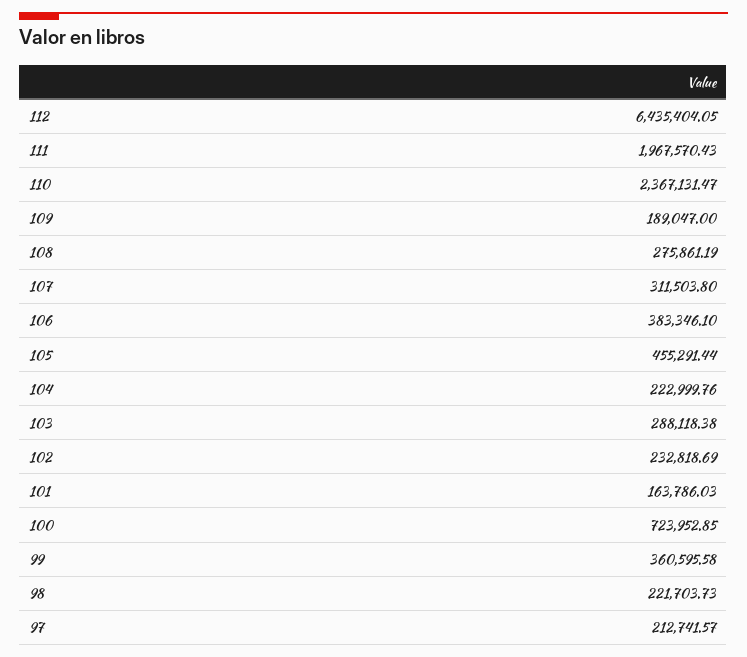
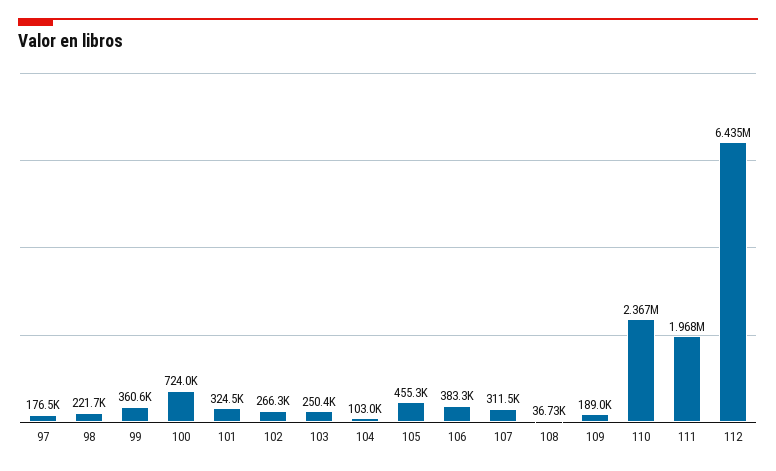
  {
    "112": 6435404.05,
    "111": 1967570.43,
    "110": 2367131.47,
    "109": 189047,
-   "108": 275861.19,
+   "108": 36730,
    "107": 311503.8,
    "106": 383346.1,
    "105": 455291.44,
-   "104": 222999.76,
+   "104": 103000,
-   "103": 288118.38,
+   "103": 250400,
-   "102": 232818.69,
+   "102": 266300,
-   "101": 163786.03,
+   "101": 324500,
    "100": 723952.85,
    "99": 360595.58,
    "98": 221703.73,
-   "97": 212741.57
+   "97": 176500
  }

